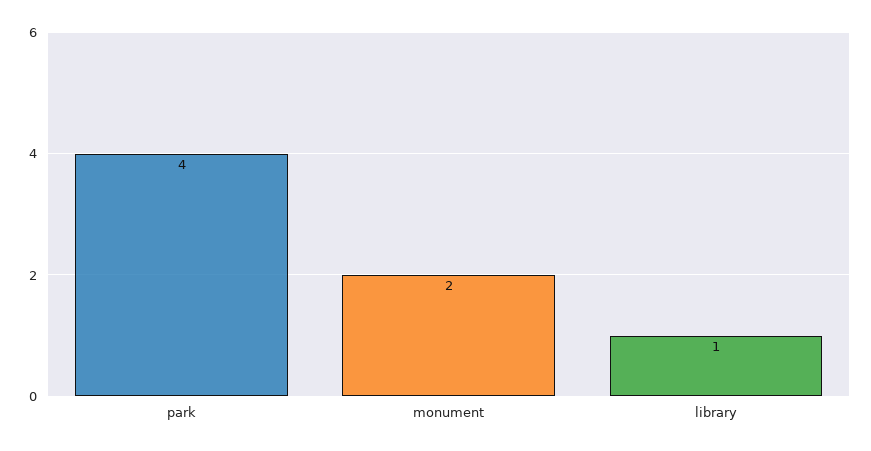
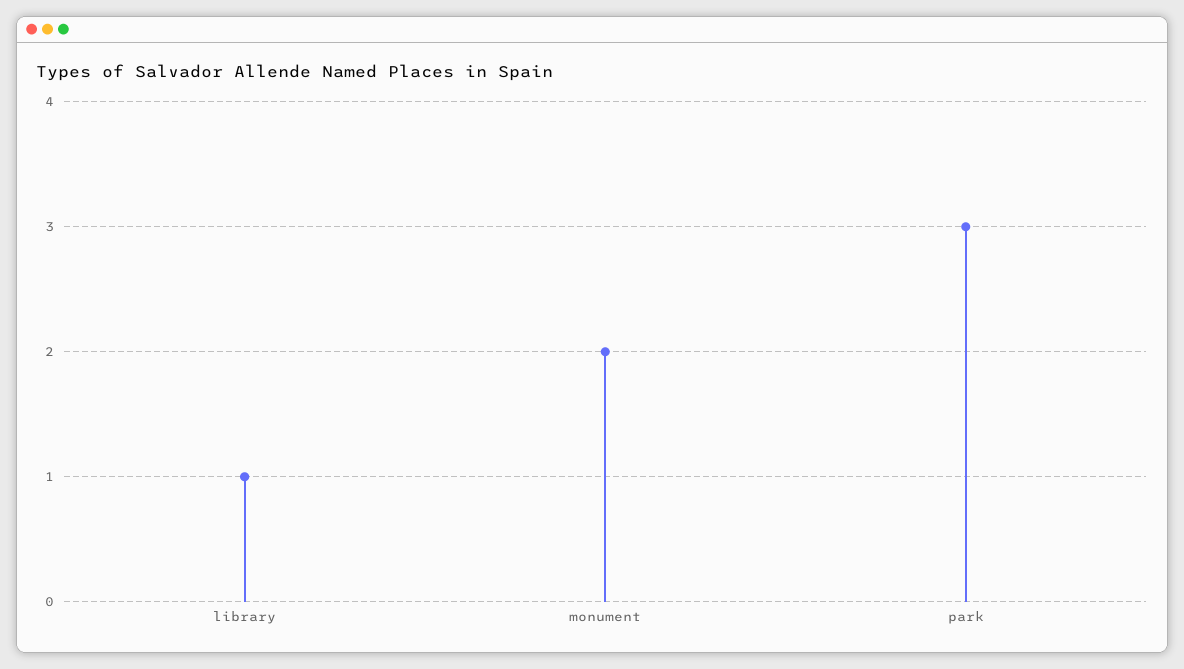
  {
-   "park": 4,
+   "park": 3,
    "monument": 2,
    "library": 1
  }

